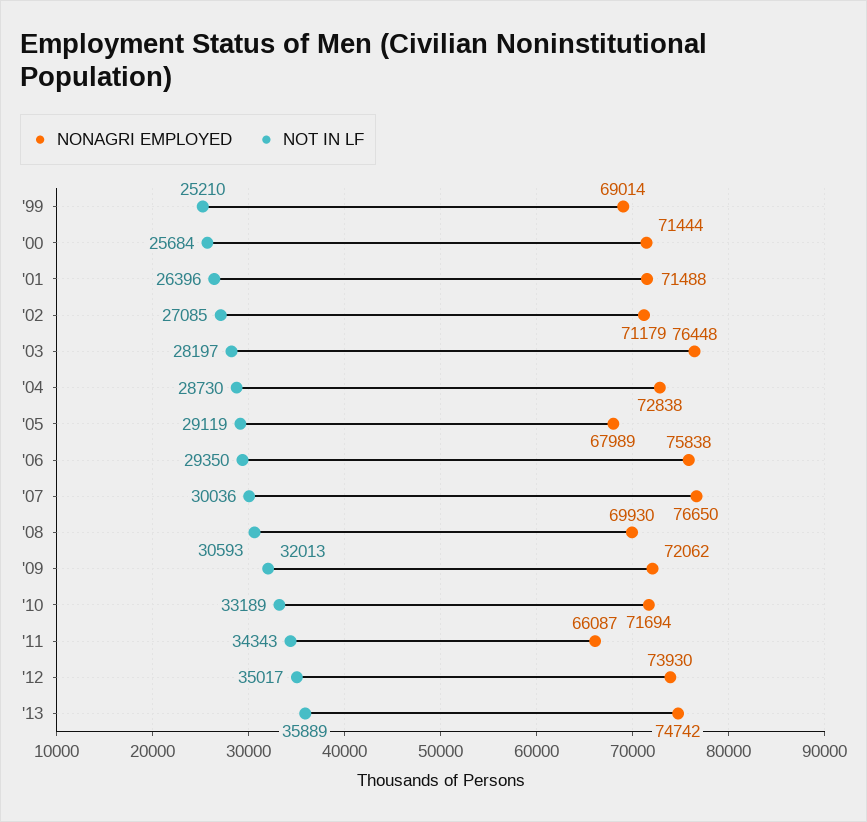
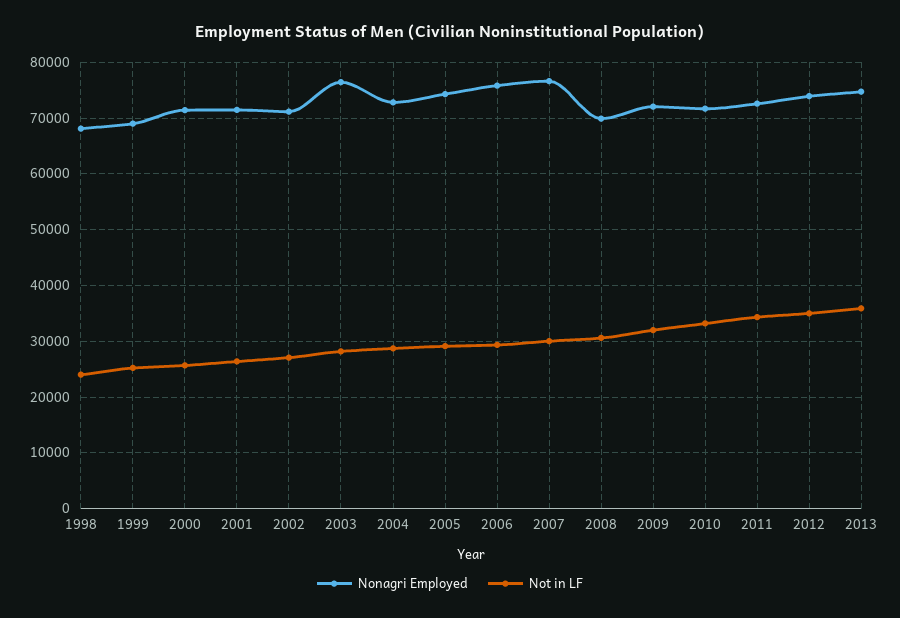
  {
    "NONAGRI EMPLOYED": {
      "'99": 69014,
      "'00": 71444,
      "'01": 71488,
      "'02": 71179,
      "'03": 76448,
      "'04": 72838,
-     "'05": 67989,
+     "'05": 74000,
      "'06": 75838,
      "'07": 76650,
      "'08": 69930,
      "'09": 72062,
      "'10": 71694,
-     "'11": 66087,
+     "'11": 72000,
      "'12": 73930,
-     "'13": 74742
+     "'13": 74742,
+     "1998": 68000
    },
    "NOT IN LF": {
      "'99": 25210,
      "'00": 25684,
      "'01": 26396,
      "'02": 27085,
      "'03": 28197,
      "'04": 28730,
      "'05": 29119,
      "'06": 29350,
      "'07": 30036,
      "'08": 30593,
      "'09": 32013,
      "'10": 33189,
      "'11": 34343,
      "'12": 35017,
-     "'13": 35889
+     "'13": 35889,
+     "1998": 24000
    }
  }

